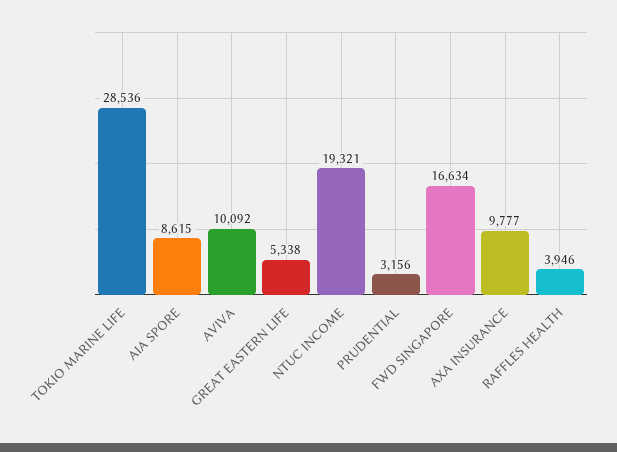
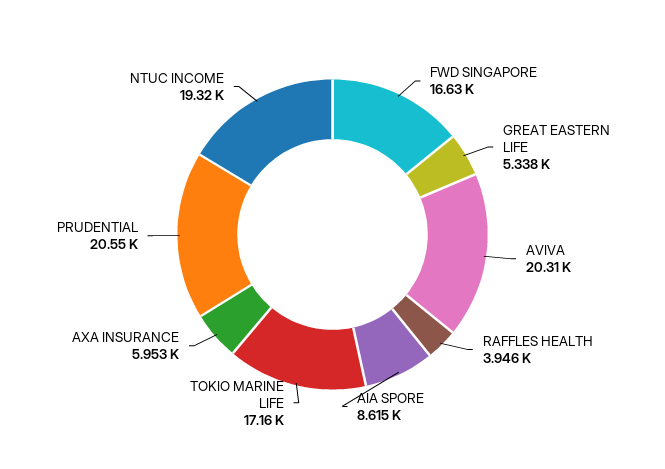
  {
-   "TOKIO MARINE LIFE": 28536,
+   "TOKIO MARINE LIFE": 17160,
    "AIA SPORE": 8615,
-   "AVIVA": 10092,
+   "AVIVA": 20310,
    "GREAT EASTERN LIFE": 5338,
    "NTUC INCOME": 19321,
-   "PRUDENTIAL": 3156,
+   "PRUDENTIAL": 20550,
    "FWD SINGAPORE": 16634,
-   "AXA INSURANCE": 9777,
+   "AXA INSURANCE": 5953,
    "RAFFLES HEALTH": 3946
  }

